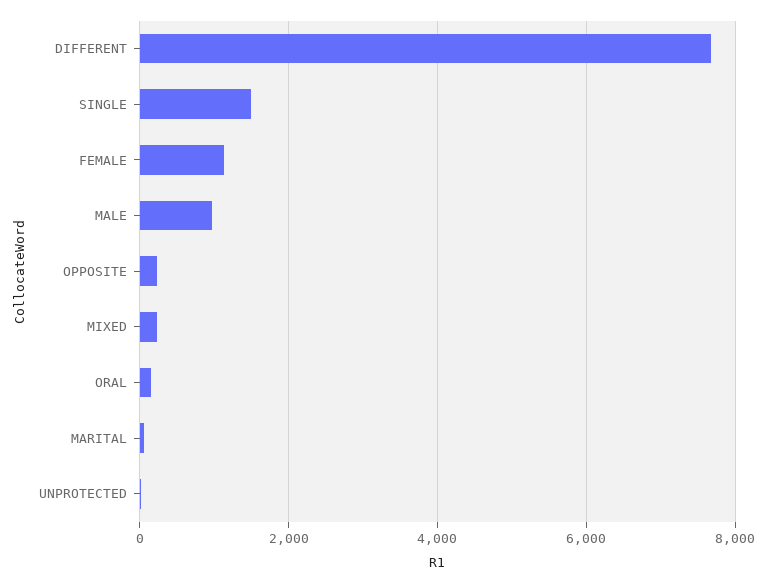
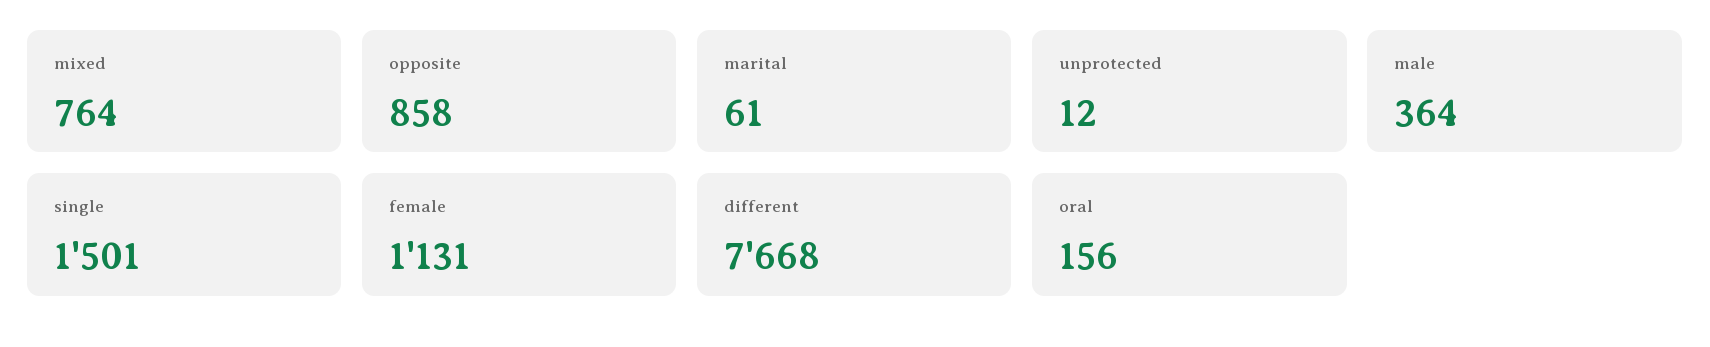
  {
    "DIFFERENT": 7668,
    "SINGLE": 1501,
    "FEMALE": 1131,
-   "MALE": 1000,
+   "MALE": 364,
-   "OPPOSITE": 200,
+   "OPPOSITE": 858,
-   "MIXED": 200,
+   "MIXED": 764,
    "ORAL": 156,
    "MARITAL": 61,
    "UNPROTECTED": 12
  }

